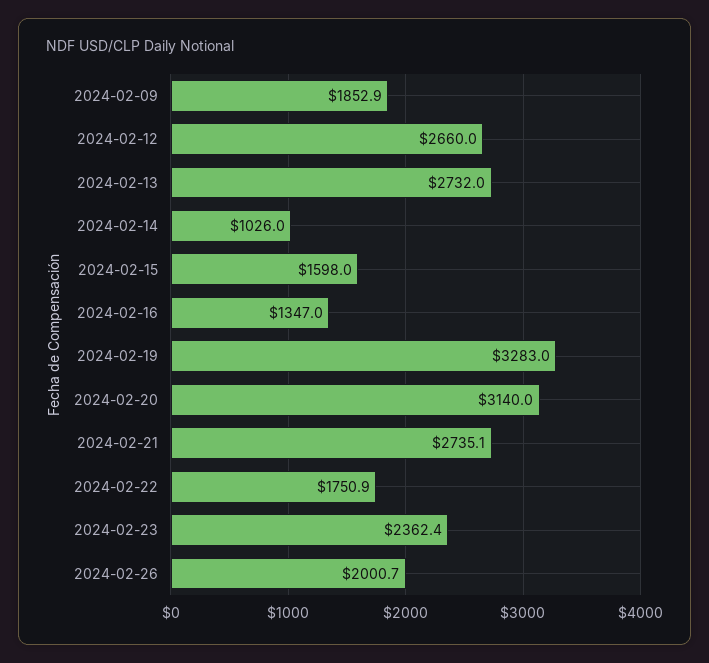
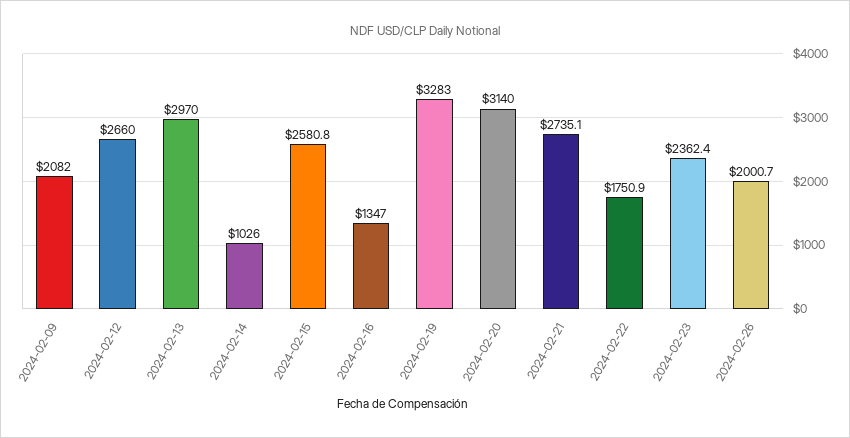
  {
-   "2024-02-09": 1852.9,
+   "2024-02-09": 2082,
    "2024-02-12": 2660,
-   "2024-02-13": 2732,
+   "2024-02-13": 2970,
    "2024-02-14": 1026,
-   "2024-02-15": 1598,
+   "2024-02-15": 2580.8,
    "2024-02-16": 1347,
    "2024-02-19": 3283,
    "2024-02-20": 3140,
    "2024-02-21": 2735.1,
    "2024-02-22": 1750.9,
    "2024-02-23": 2362.4,
    "2024-02-26": 2000.7
  }

